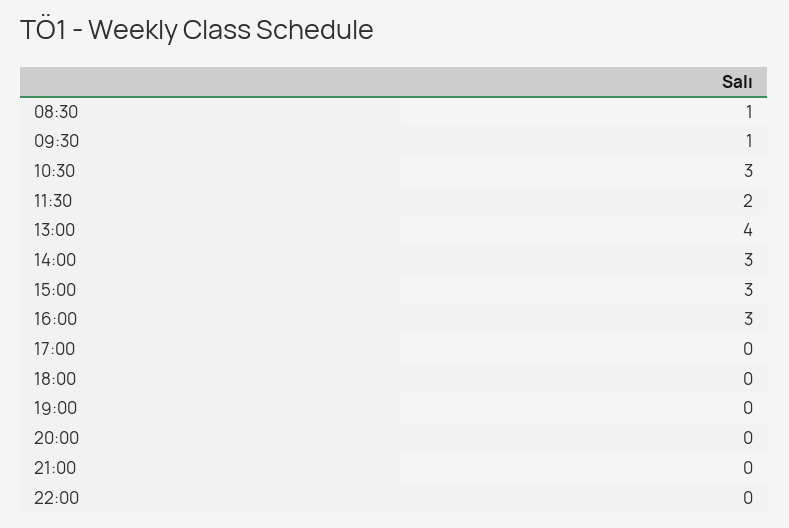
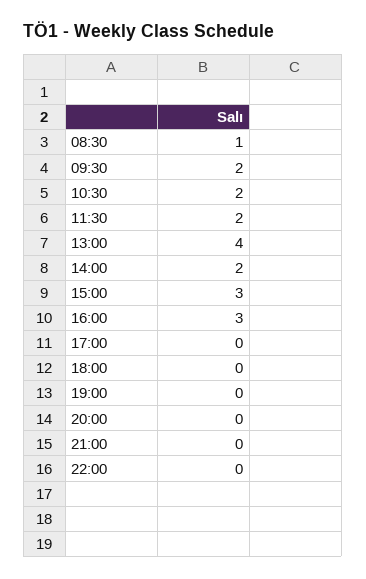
  {
    "08:30": 1,
-   "09:30": 1,
+   "09:30": 2,
-   "10:30": 3,
+   "10:30": 2,
    "11:30": 2,
    "13:00": 4,
-   "14:00": 3,
+   "14:00": 2,
    "15:00": 3,
    "16:00": 3,
    "17:00": 0,
    "18:00": 0,
    "19:00": 0,
    "20:00": 0,
    "21:00": 0,
    "22:00": 0
  }

